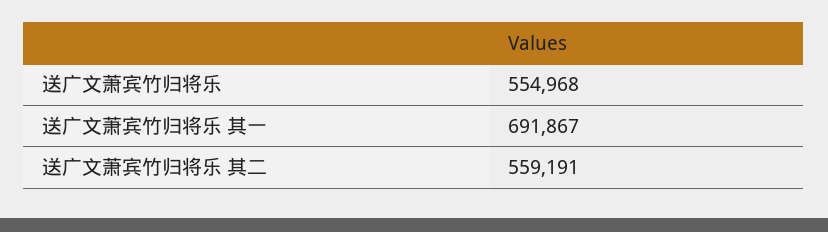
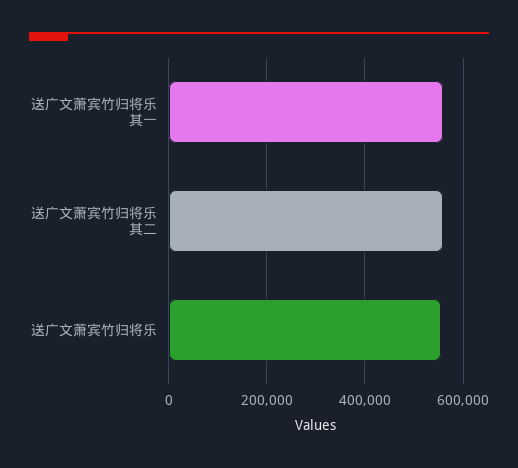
  {
    "送广文萧宾竹归将乐": 554968,
-   "送广文萧宾竹归将乐 其一": 691867,
+   "送广文萧宾竹归将乐 其一": 560000,
    "送广文萧宾竹归将乐 其二": 559191
  }

